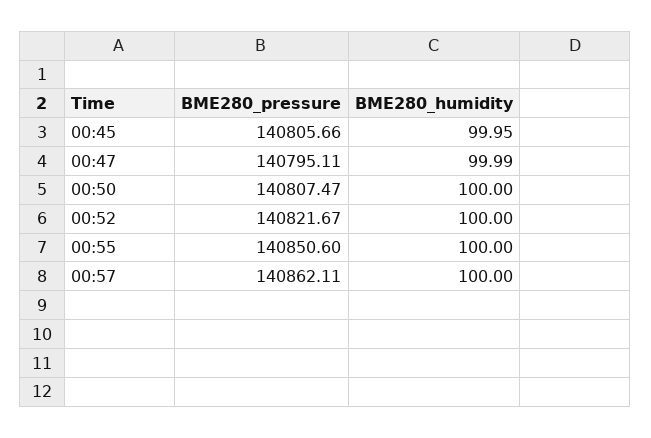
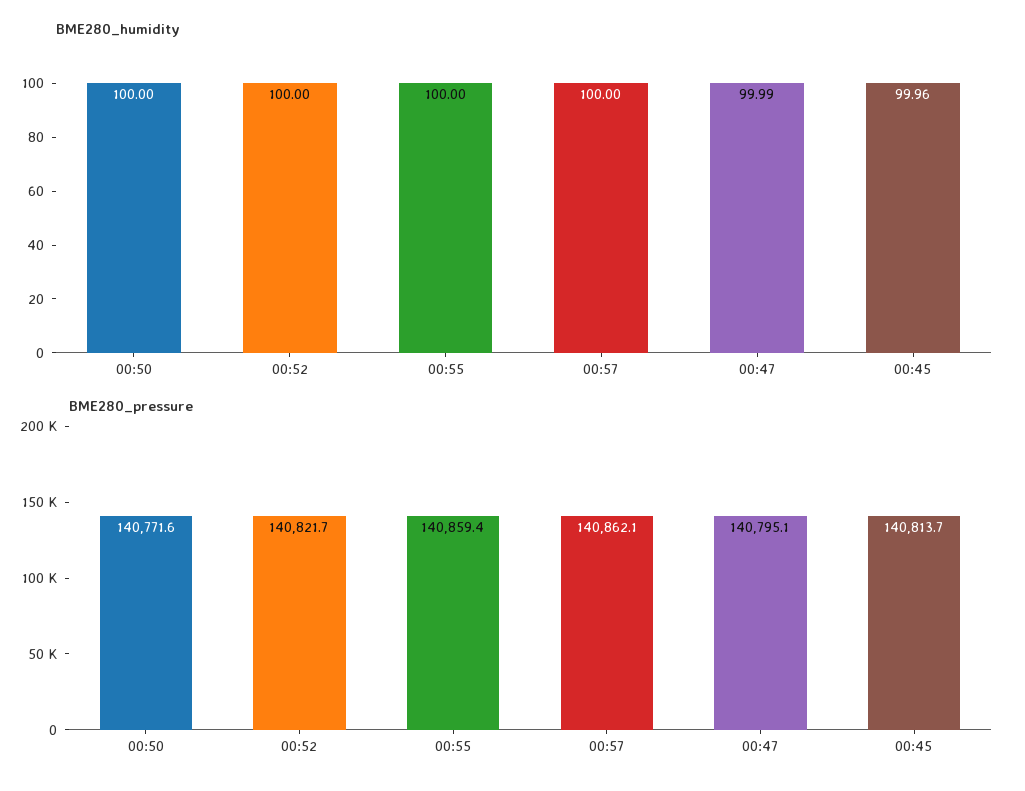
  {
    "BME280_pressure": {
-     "00:45": 140805.66,
+     "00:45": 140813.7,
      "00:47": 140795.11,
-     "00:50": 140807.47,
+     "00:50": 140771.6,
      "00:52": 140821.67,
-     "00:55": 140850.6,
+     "00:55": 140859.4,
      "00:57": 140862.11
    },
    "BME280_humidity": {
-     "00:45": 99.95,
+     "00:45": 99.96,
      "00:47": 99.99,
      "00:50": 100,
      "00:52": 100,
      "00:55": 100,
      "00:57": 100
    }
  }

